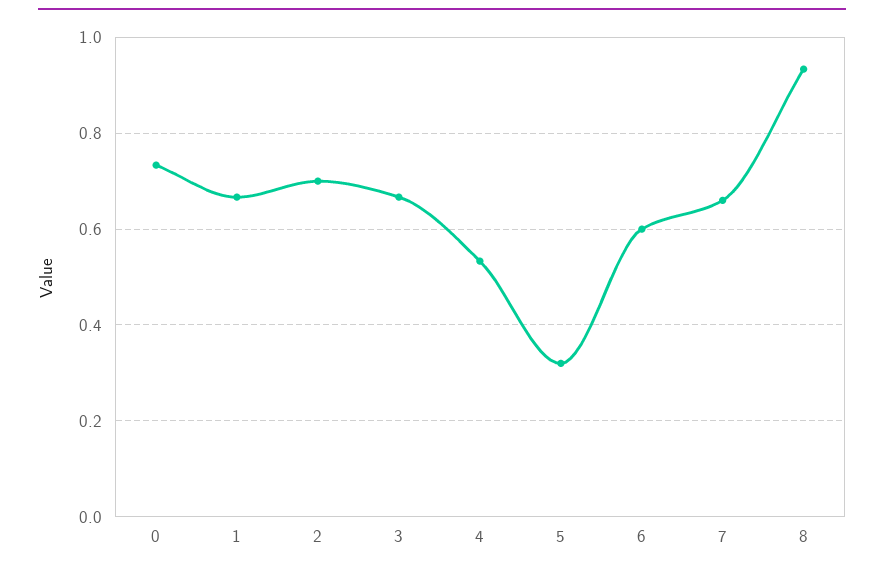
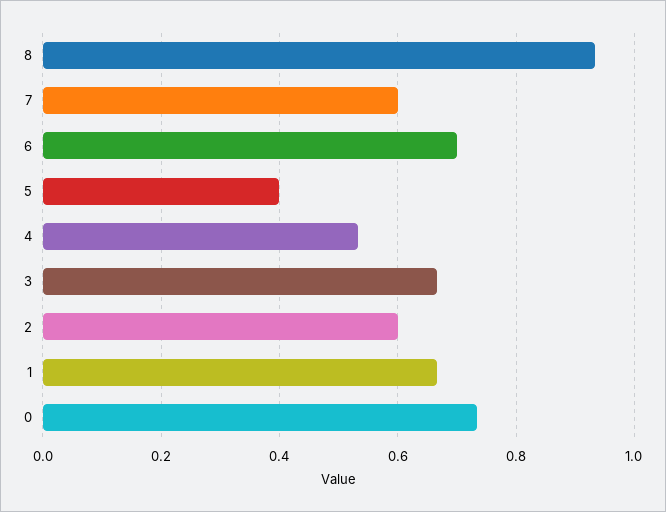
  {
    "0": 0.74,
    "1": 0.66,
-   "2": 0.7,
+   "2": 0.6,
    "3": 0.66,
    "4": 0.54,
-   "5": 0.32,
+   "5": 0.4,
-   "6": 0.6,
+   "6": 0.7,
-   "7": 0.66,
+   "7": 0.6,
    "8": 0.94
  }

